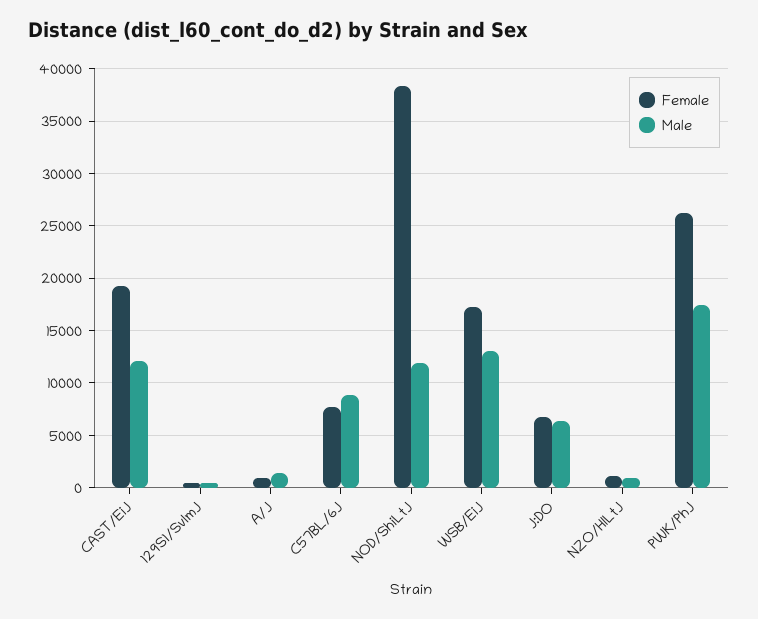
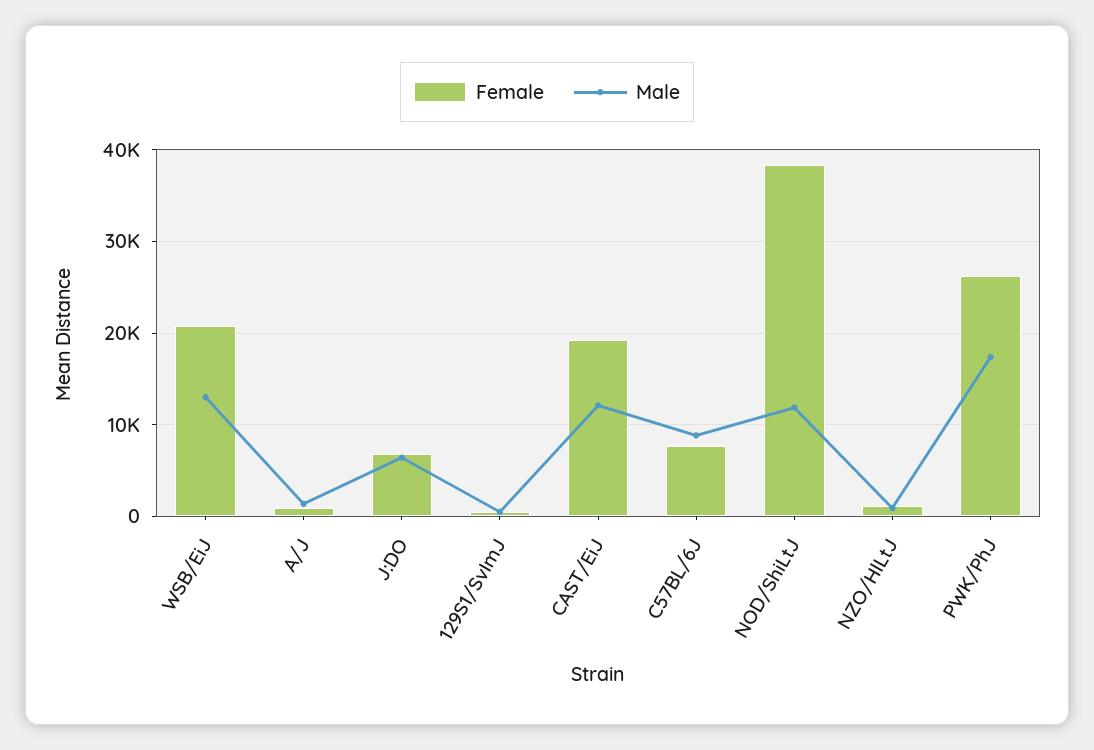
  {
    "Female": {
      "CAST/EiJ": 19000,
      "129S1/SvImJ": 0,
      "A/J": 1000,
      "C57BL/6J": 8000,
      "NOD/ShiLtJ": 38000,
-     "WSB/EiJ": 17000,
+     "WSB/EiJ": 21000,
      "J:DO": 7000,
      "NZO/HlLtJ": 1000,
      "PWK/PhJ": 26000
    },
    "Male": {
      "CAST/EiJ": 12000,
      "129S1/SvImJ": 0,
      "A/J": 1000,
      "C57BL/6J": 9000,
      "NOD/ShiLtJ": 12000,
      "WSB/EiJ": 13000,
      "J:DO": 6000,
      "NZO/HlLtJ": 1000,
      "PWK/PhJ": 17000
    }
  }

